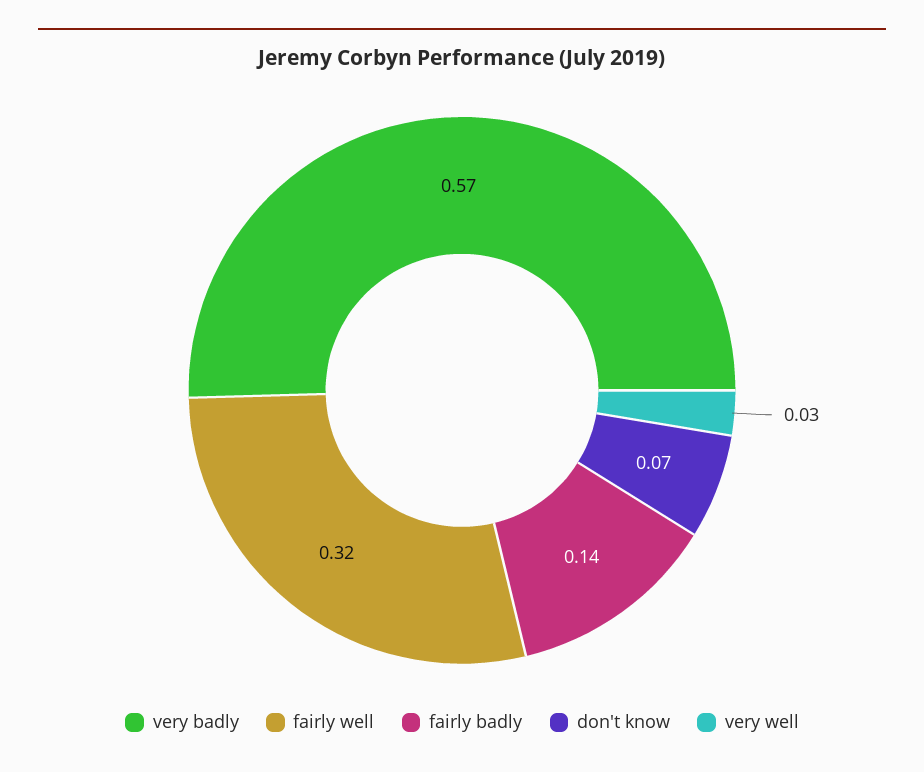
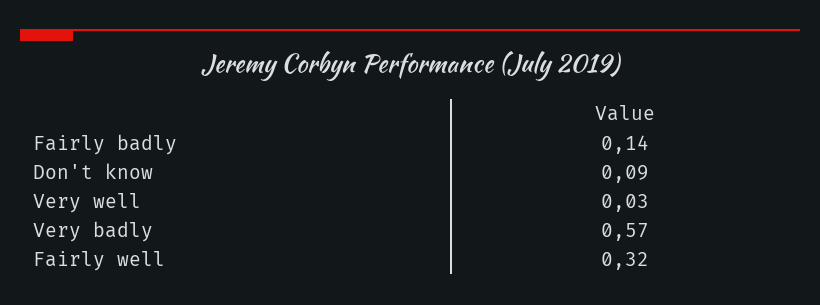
  {
    "very badly": 0.57,
    "fairly well": 0.32,
    "fairly badly": 0.14,
-   "don't know": 0.07,
+   "don't know": 0.09,
    "very well": 0.03
  }

